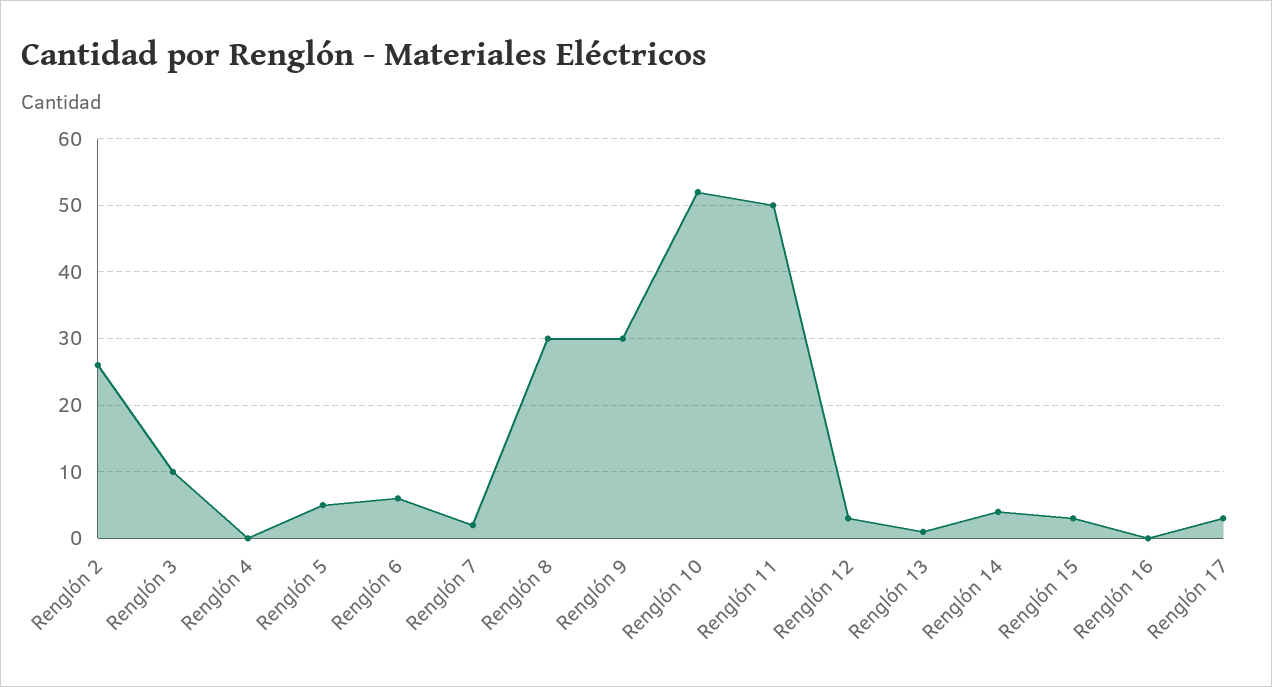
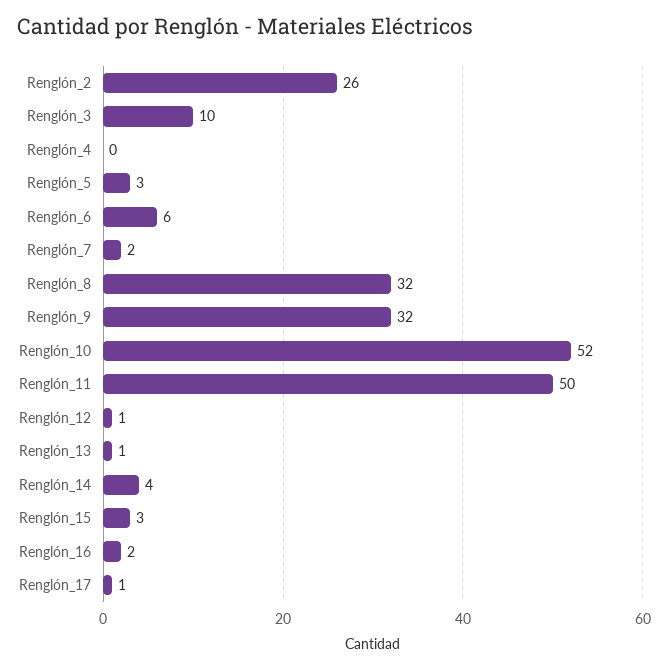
  {
    "Renglón 2": 26,
    "Renglón 3": 10,
    "Renglón 4": 0,
-   "Renglón 5": 5,
+   "Renglón 5": 3,
    "Renglón 6": 6,
    "Renglón 7": 2,
-   "Renglón 8": 30,
+   "Renglón 8": 32,
-   "Renglón 9": 30,
+   "Renglón 9": 32,
    "Renglón 10": 52,
    "Renglón 11": 50,
-   "Renglón 12": 3,
+   "Renglón 12": 1,
    "Renglón 13": 1,
    "Renglón 14": 4,
    "Renglón 15": 3,
-   "Renglón 16": 0,
+   "Renglón 16": 2,
-   "Renglón 17": 3
+   "Renglón 17": 1
  }

